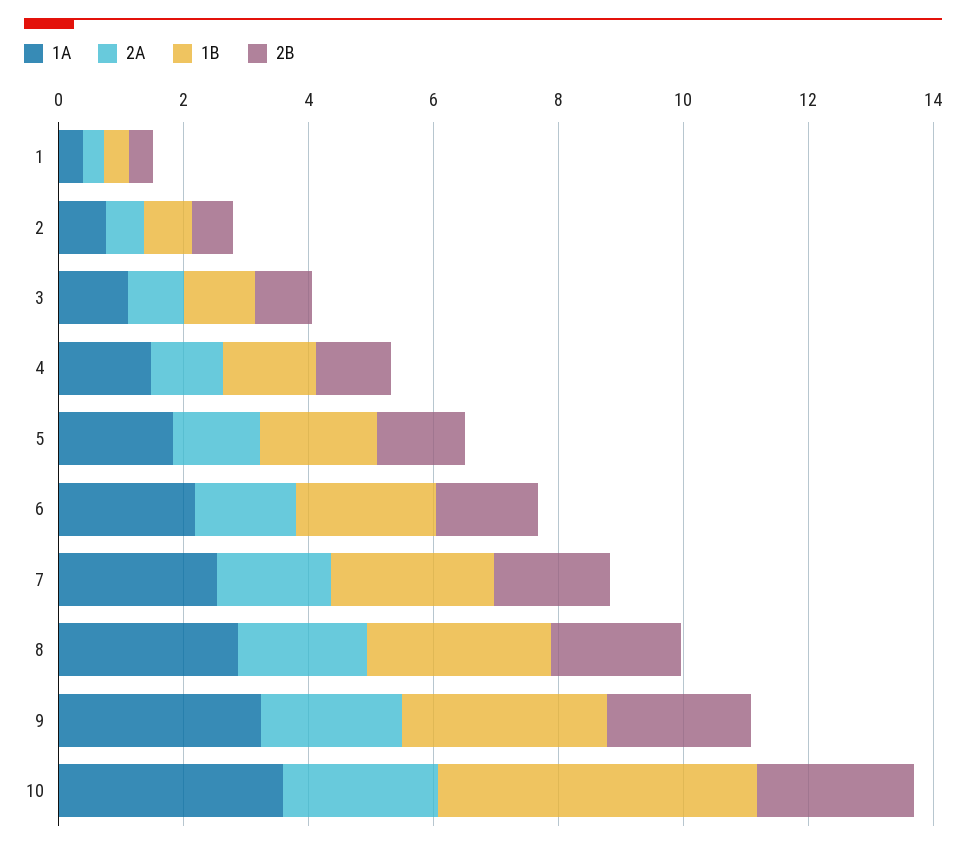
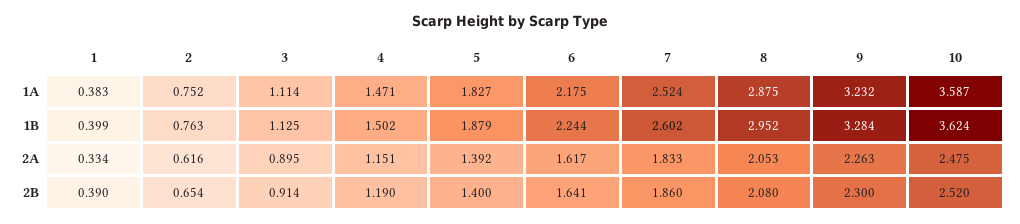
  {
    "1A": {
      "1": 0.383,
      "2": 0.752,
      "3": 1.114,
      "4": 1.471,
      "5": 1.827,
      "6": 2.175,
      "7": 2.524,
      "8": 2.875,
      "9": 3.232,
      "10": 3.587
    },
    "2A": {
      "1": 0.334,
      "2": 0.616,
      "3": 0.895,
      "4": 1.151,
      "5": 1.392,
      "6": 1.617,
      "7": 1.833,
      "8": 2.053,
      "9": 2.263,
      "10": 2.475
    },
    "1B": {
      "1": 0.399,
      "2": 0.763,
      "3": 1.125,
      "4": 1.502,
      "5": 1.879,
      "6": 2.244,
      "7": 2.602,
      "8": 2.952,
      "9": 3.284,
-     "10": 5
+     "10": 3.624
    },
    "2B": {
      "1": 0.39,
      "2": 0.654,
      "3": 0.914,
      "4": 1.19,
      "5": 1.4,
      "6": 1.641,
      "7": 1.86,
      "8": 2.08,
      "9": 2.3,
      "10": 2.52
    }
  }

